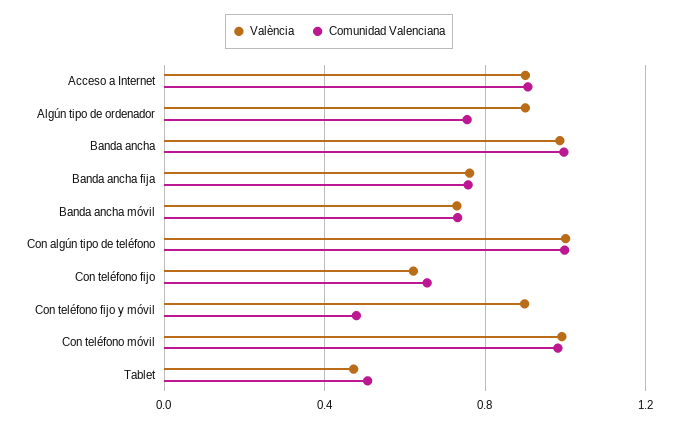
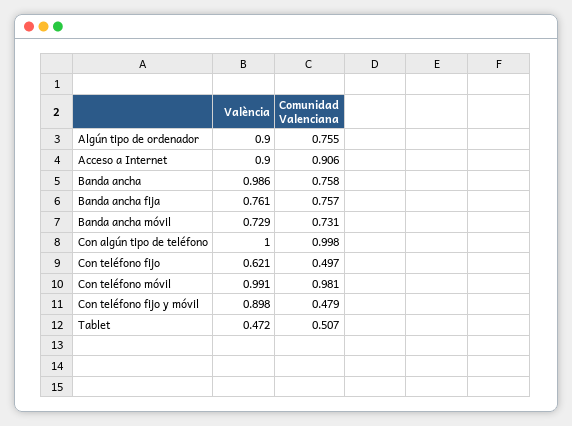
  {
    "València": {
      "Acceso a Internet": 0.9,
      "Algún tipo de ordenador": 0.9,
      "Banda ancha": 0.986,
      "Banda ancha fija": 0.761,
      "Banda ancha móvil": 0.729,
      "Con algún tipo de teléfono": 1,
      "Con teléfono fijo": 0.621,
      "Con teléfono fijo y móvil": 0.898,
      "Con teléfono móvil": 0.991,
      "Tablet": 0.472
    },
    "Comunidad Valenciana": {
      "Acceso a Internet": 0.906,
      "Algún tipo de ordenador": 0.755,
-     "Banda ancha": 1,
+     "Banda ancha": 0.758,
      "Banda ancha fija": 0.757,
      "Banda ancha móvil": 0.731,
      "Con algún tipo de teléfono": 0.998,
-     "Con teléfono fijo": 0.65,
+     "Con teléfono fijo": 0.497,
      "Con teléfono fijo y móvil": 0.479,
      "Con teléfono móvil": 0.981,
      "Tablet": 0.507
    }
  }

